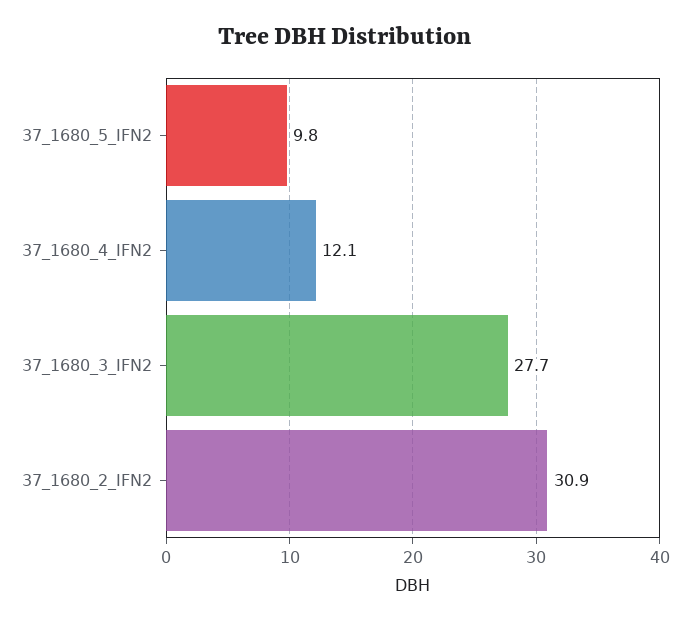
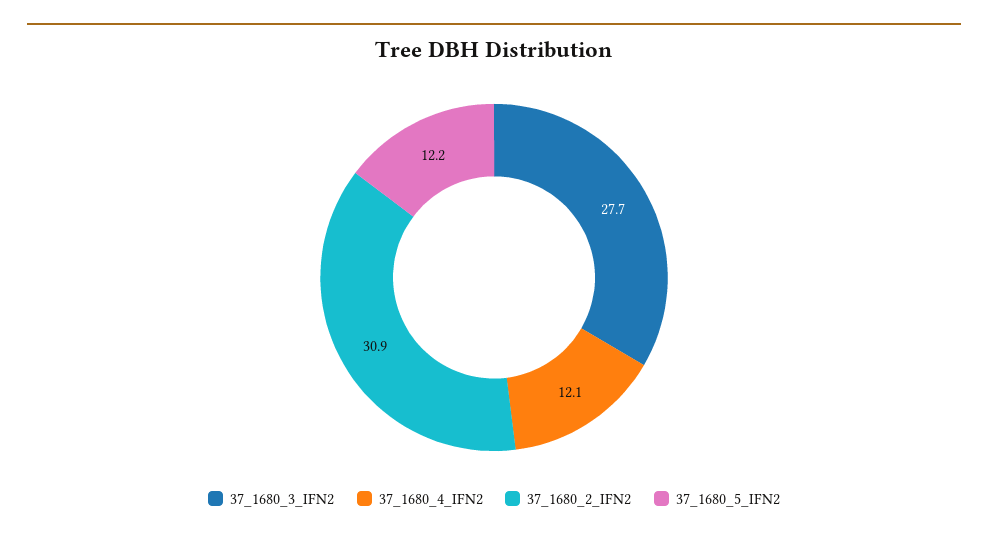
  {
-   "37_1680_5_IFN2": 9.8,
+   "37_1680_5_IFN2": 12.2,
    "37_1680_4_IFN2": 12.1,
    "37_1680_3_IFN2": 27.7,
    "37_1680_2_IFN2": 30.9
  }

